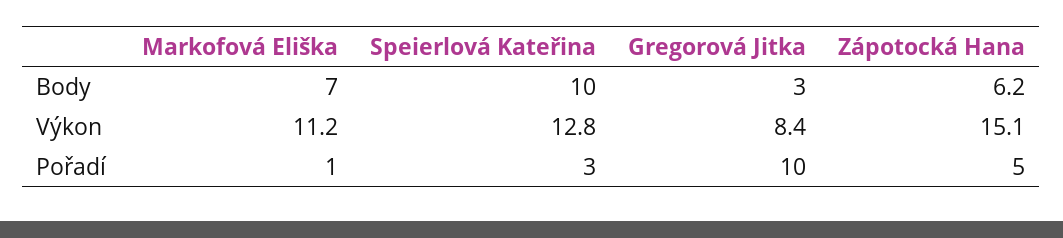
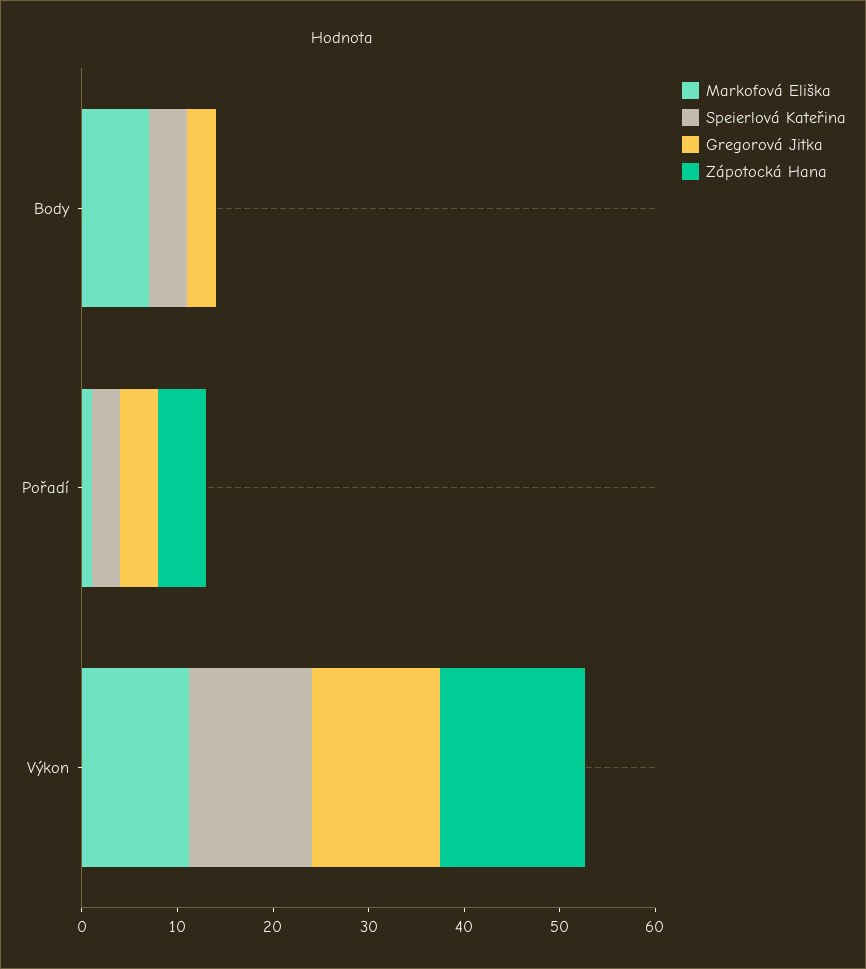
  {
    "Markofová Eliška": {
      "Body": 7,
      "Výkon": 11.2,
      "Pořadí": 1
    },
    "Speierlová Kateřina": {
-     "Body": 10,
+     "Body": 4,
      "Výkon": 12.8,
      "Pořadí": 3
    },
    "Gregorová Jitka": {
      "Body": 3,
-     "Výkon": 8.4,
+     "Výkon": 14,
-     "Pořadí": 10
+     "Pořadí": 4
    },
    "Zápotocká Hana": {
-     "Body": 6.2,
+     "Body": 0,
      "Výkon": 15.1,
      "Pořadí": 5
    }
  }

